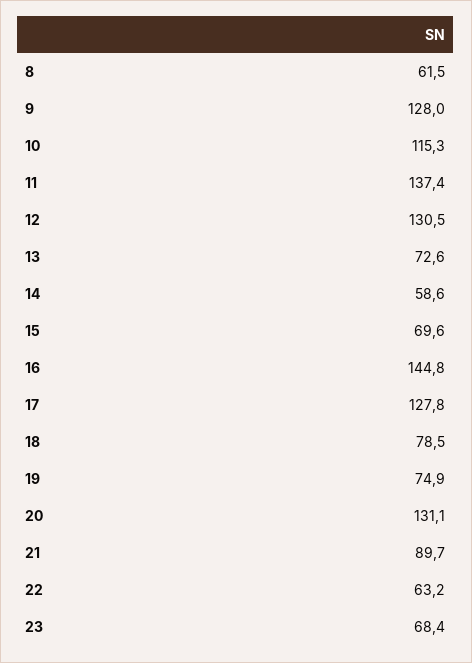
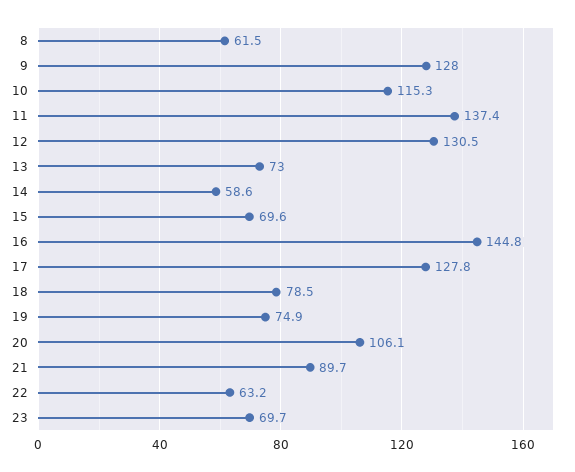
  {
    "8": 61.5,
    "9": 128,
    "10": 115.3,
    "11": 137.4,
    "12": 130.5,
-   "13": 72.6,
+   "13": 73,
    "14": 58.6,
    "15": 69.6,
    "16": 144.8,
    "17": 127.8,
    "18": 78.5,
    "19": 74.9,
-   "20": 131.1,
+   "20": 106.1,
    "21": 89.7,
    "22": 63.2,
-   "23": 68.4
+   "23": 69.7
  }

